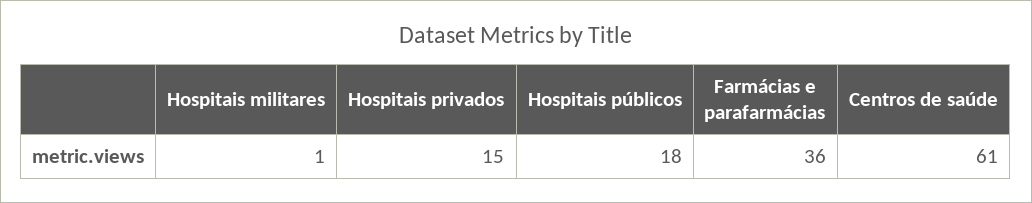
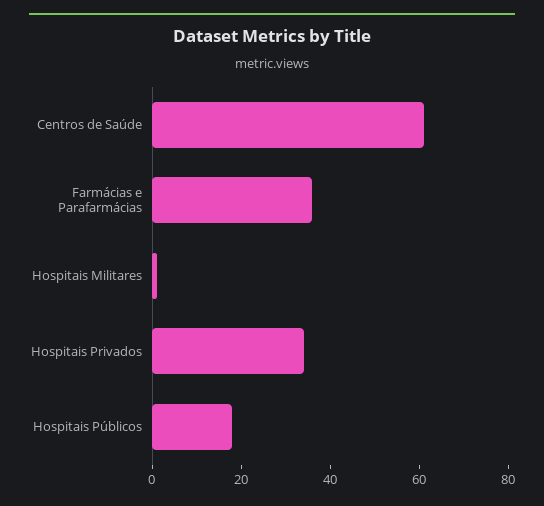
  {
    "Hospitais militares": 1,
-   "Hospitais privados": 15,
+   "Hospitais privados": 35,
    "Hospitais públicos": 18,
    "Farmácias e parafarmácias": 36,
    "Centros de saúde": 61
  }

